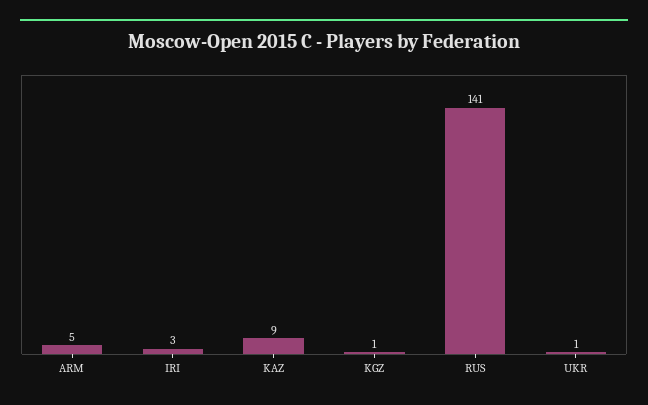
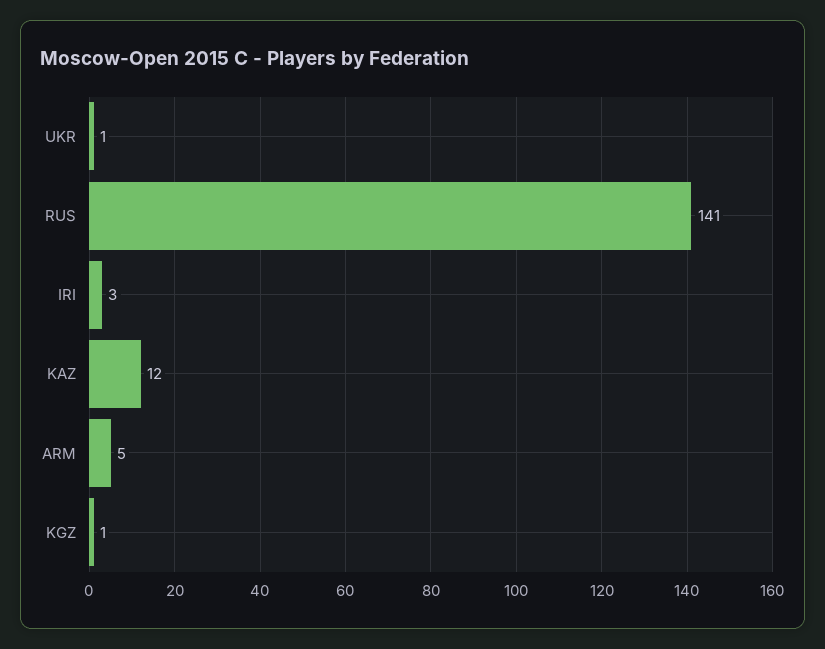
  {
    "ARM": 5,
    "IRI": 3,
-   "KAZ": 9,
+   "KAZ": 12,
    "KGZ": 1,
    "RUS": 141,
    "UKR": 1
  }

